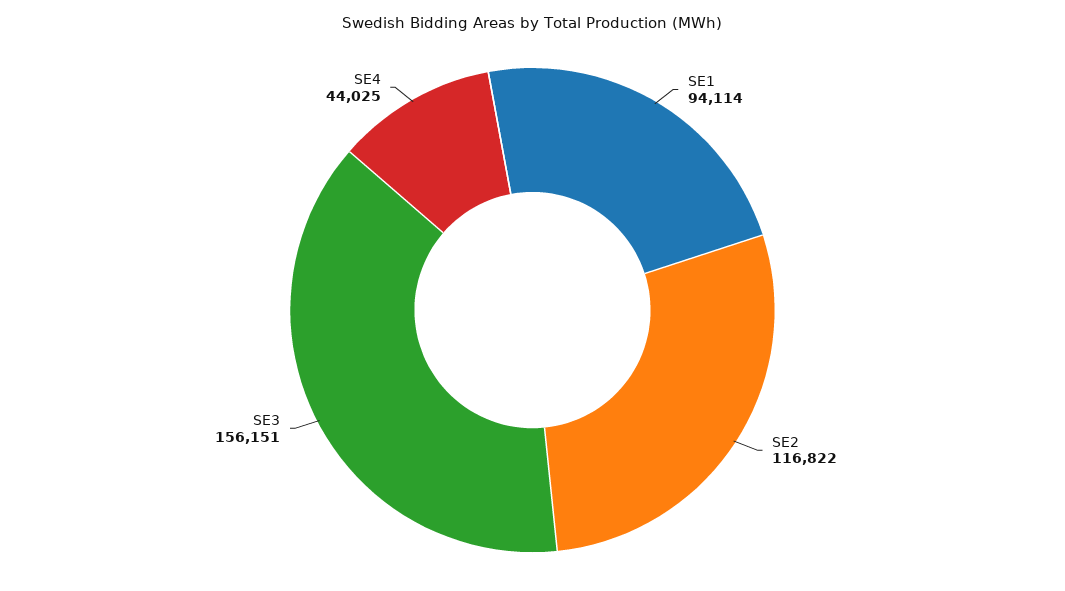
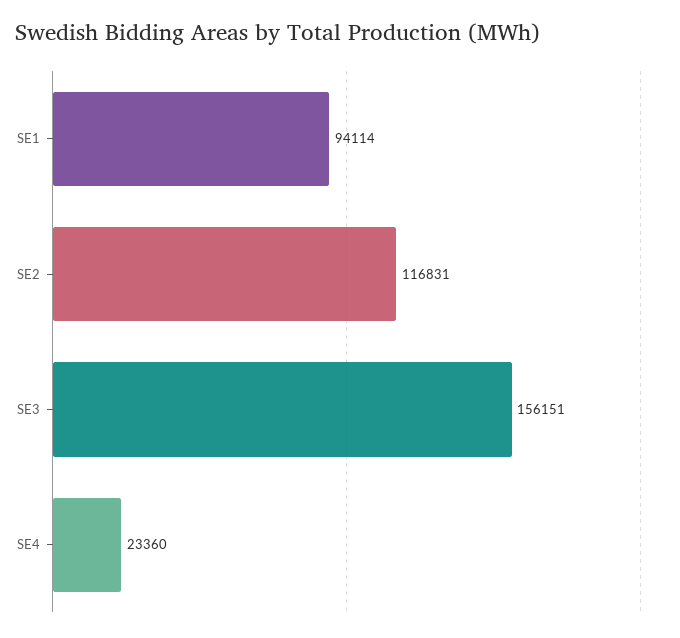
  {
    "SE1": 94114,
-   "SE2": 116822,
+   "SE2": 116831,
    "SE3": 156151,
-   "SE4": 44025
+   "SE4": 23360
  }

